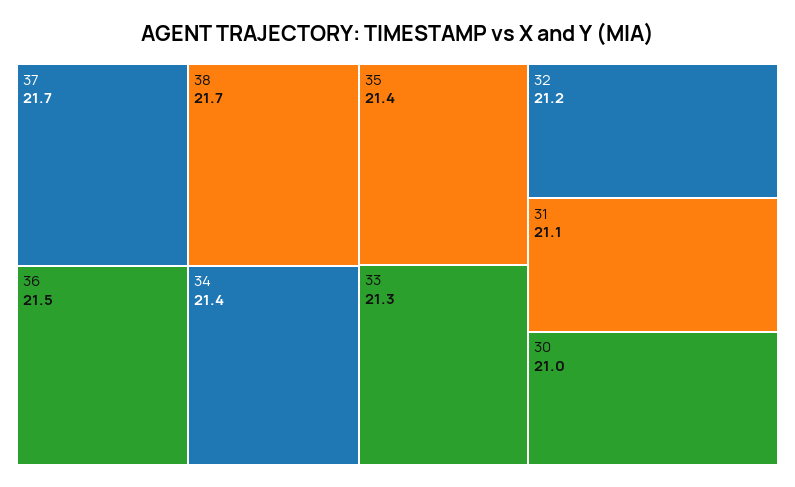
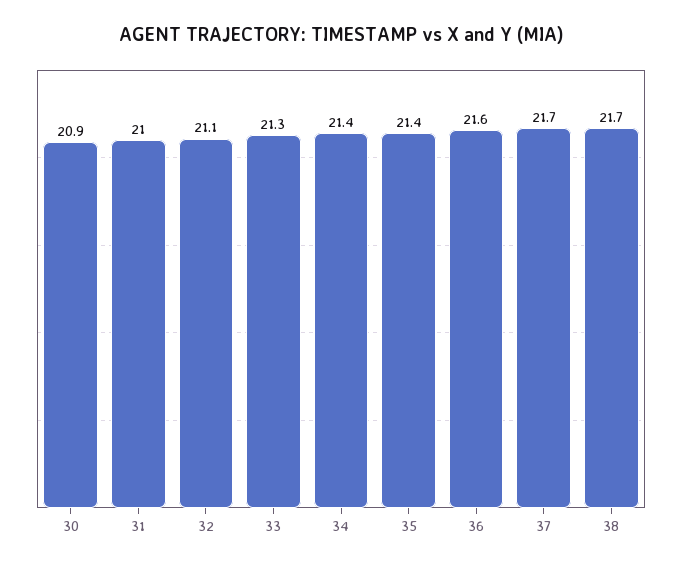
  {
    "37": 21.7,
    "38": 21.7,
-   "36": 21.5,
+   "36": 21.6,
    "34": 21.4,
    "35": 21.4,
    "33": 21.3,
-   "32": 21.2,
+   "32": 21.1,
-   "31": 21.1,
+   "31": 21,
-   "30": 21
+   "30": 20.9
  }

